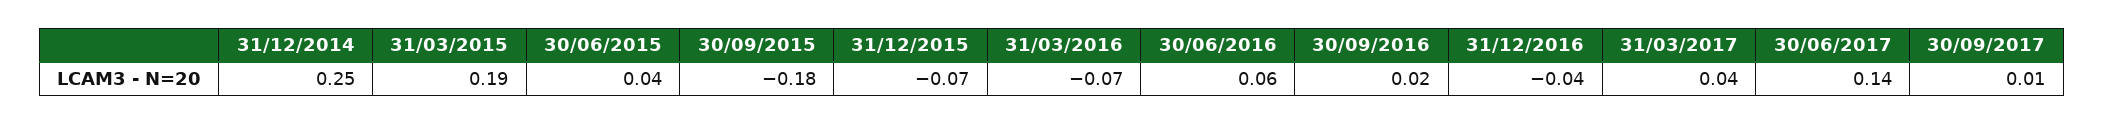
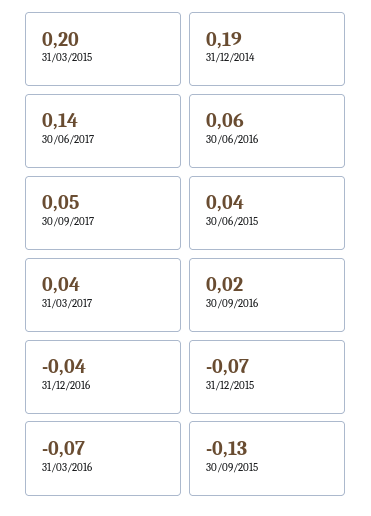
  {
-   "31/12/2014": 0.25,
+   "31/12/2014": 0.19,
-   "31/03/2015": 0.19,
+   "31/03/2015": 0.2,
    "30/06/2015": 0.04,
-   "30/09/2015": -0.18,
+   "30/09/2015": -0.13,
    "31/12/2015": -0.07,
    "31/03/2016": -0.07,
    "30/06/2016": 0.06,
    "30/09/2016": 0.02,
    "31/12/2016": -0.04,
    "31/03/2017": 0.04,
    "30/06/2017": 0.14,
-   "30/09/2017": 0.01
+   "30/09/2017": 0.05
  }

